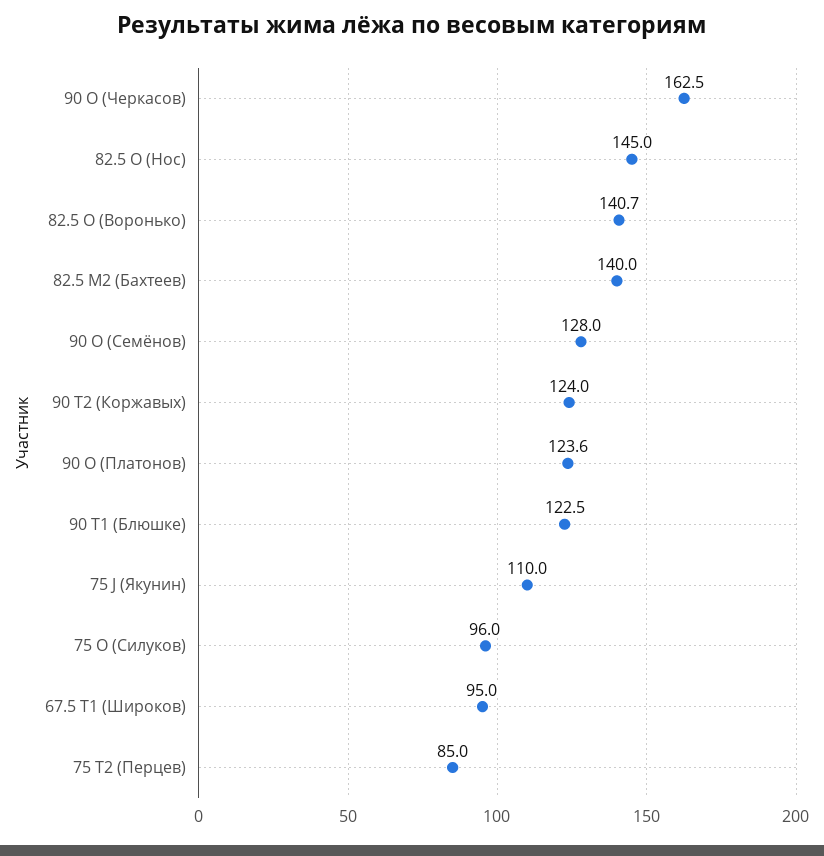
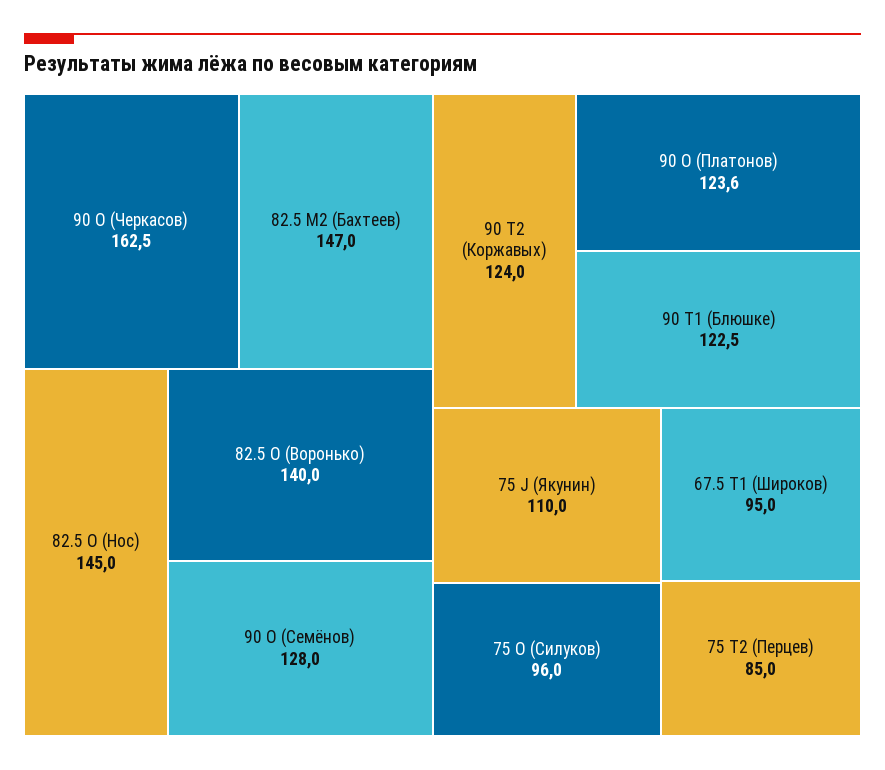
  {
    "90 O (Черкасов)": 162.5,
    "82.5 O (Нос)": 145,
-   "82.5 O (Воронько)": 140.7,
+   "82.5 O (Воронько)": 140,
-   "82.5 M2 (Бахтеев)": 140,
+   "82.5 M2 (Бахтеев)": 147,
    "90 O (Семёнов)": 128,
    "90 T2 (Коржавых)": 124,
    "90 O (Платонов)": 123.6,
    "90 T1 (Блюшке)": 122.5,
    "75 J (Якунин)": 110,
    "75 O (Силуков)": 96,
    "67.5 T1 (Широков)": 95,
    "75 T2 (Перцев)": 85
  }

